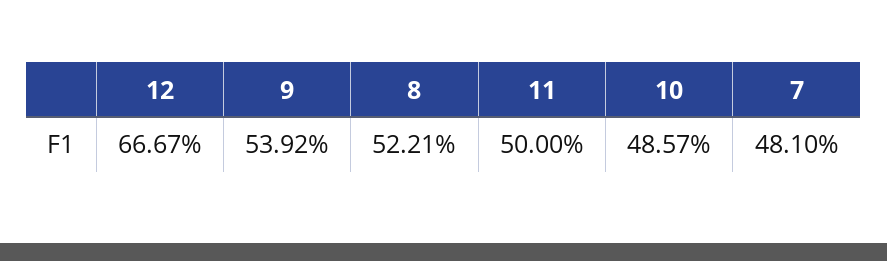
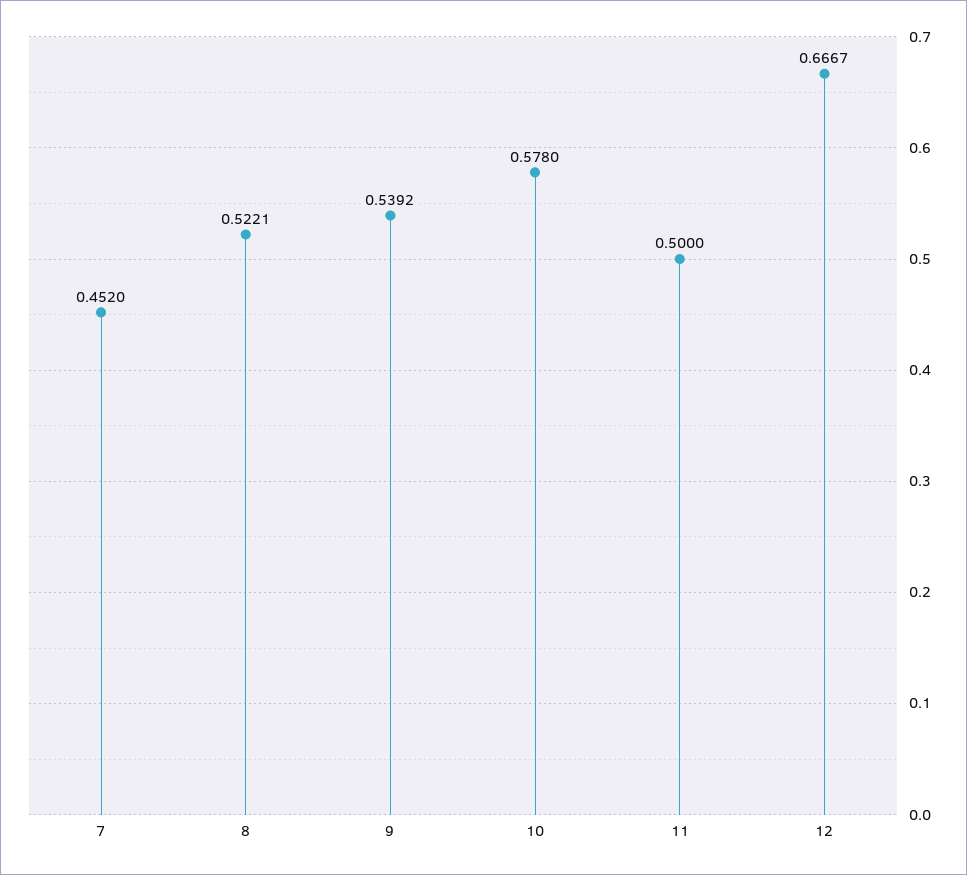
  {
    "12": 0.6667,
    "9": 0.5392,
    "8": 0.5221,
    "11": 0.5,
-   "10": 0.4857,
+   "10": 0.578,
-   "7": 0.481
+   "7": 0.452
  }

